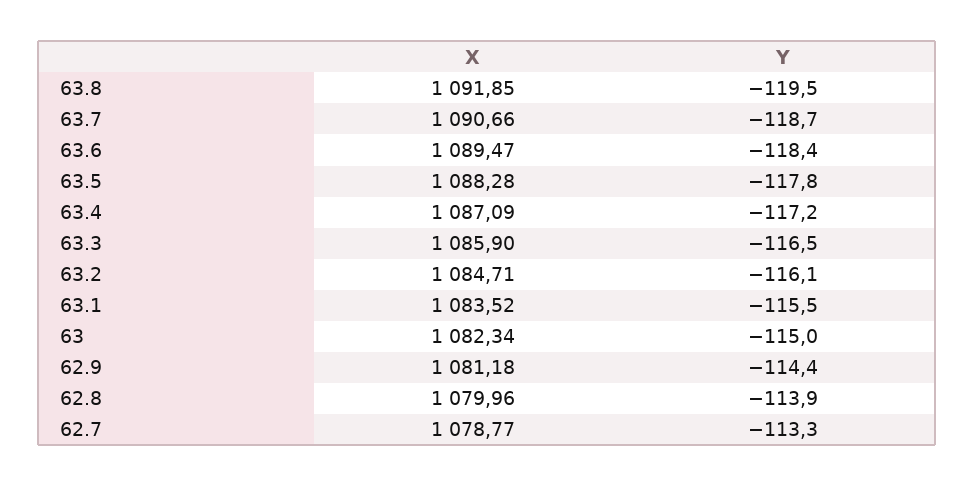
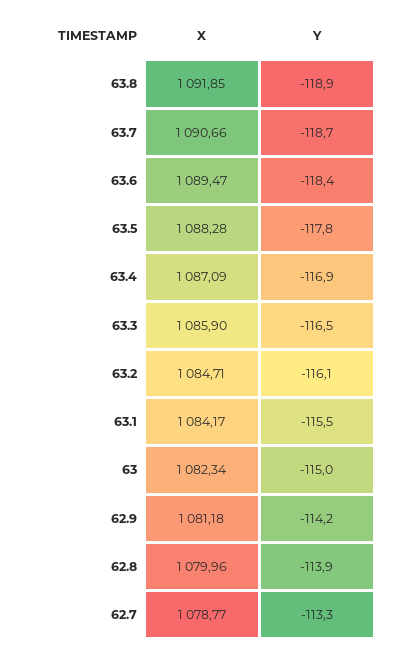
  {
    "X": {
      "63.8": 1091.85,
      "63.7": 1090.66,
      "63.6": 1089.47,
      "63.5": 1088.28,
      "63.4": 1087.09,
      "63.3": 1085.9,
      "63.2": 1084.71,
-     "63.1": 1083.52,
+     "63.1": 1084.17,
      "63": 1082.34,
      "62.9": 1081.18,
      "62.8": 1079.96,
      "62.7": 1078.77
    },
    "Y": {
-     "63.8": -119.5,
+     "63.8": -118.9,
      "63.7": -118.7,
      "63.6": -118.4,
      "63.5": -117.8,
-     "63.4": -117.2,
+     "63.4": -116.9,
      "63.3": -116.5,
      "63.2": -116.1,
      "63.1": -115.5,
      "63": -115,
-     "62.9": -114.4,
+     "62.9": -114.2,
      "62.8": -113.9,
      "62.7": -113.3
    }
  }

